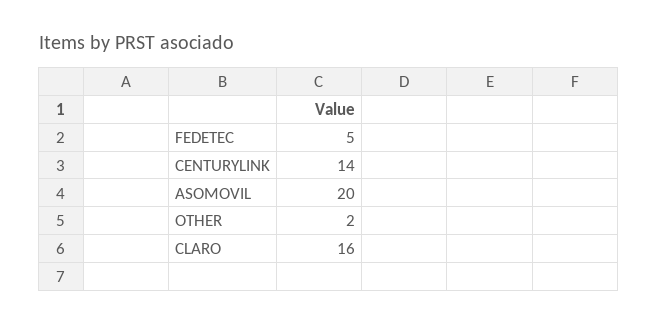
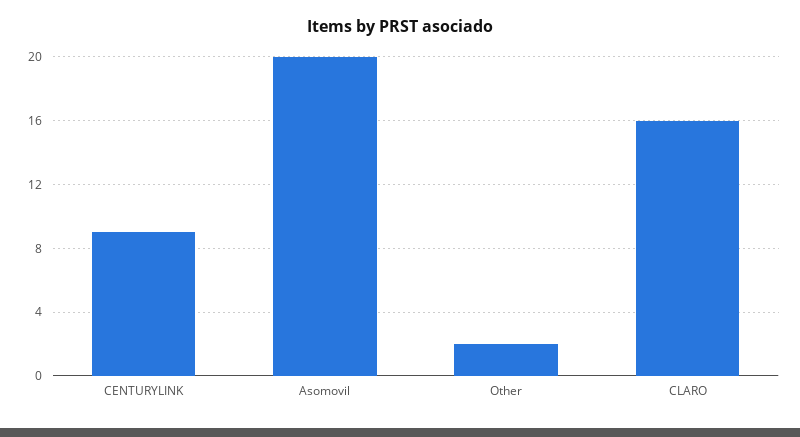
  {
-   "FEDETEC": 5,
-   "CENTURYLINK": 14,
+   "CENTURYLINK": 9,
    "ASOMOVIL": 20,
    "OTHER": 2,
    "CLARO": 16
  }

